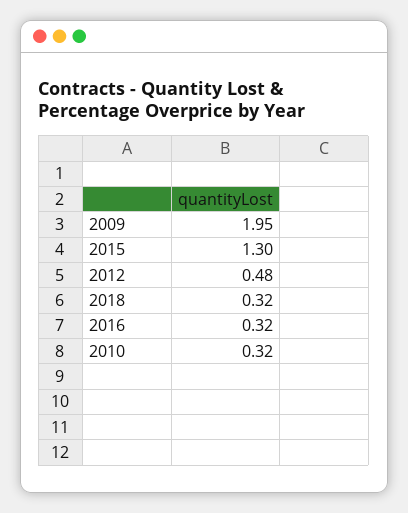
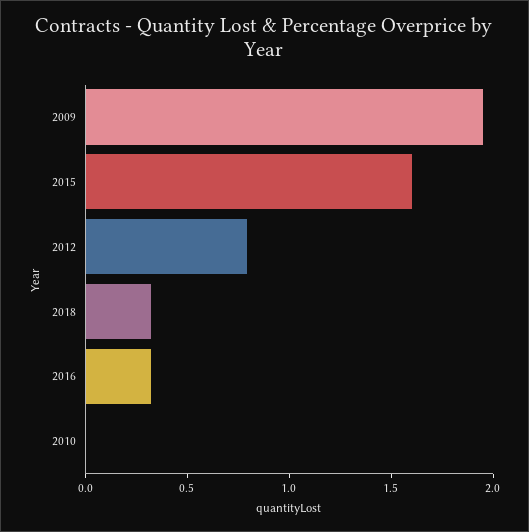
  {
    "2009": 1.95,
-   "2015": 1.3,
+   "2015": 1.6,
-   "2012": 0.48,
+   "2012": 0.8,
    "2018": 0.32,
    "2016": 0.32,
-   "2010": 0.32
+   "2010": 0
  }

